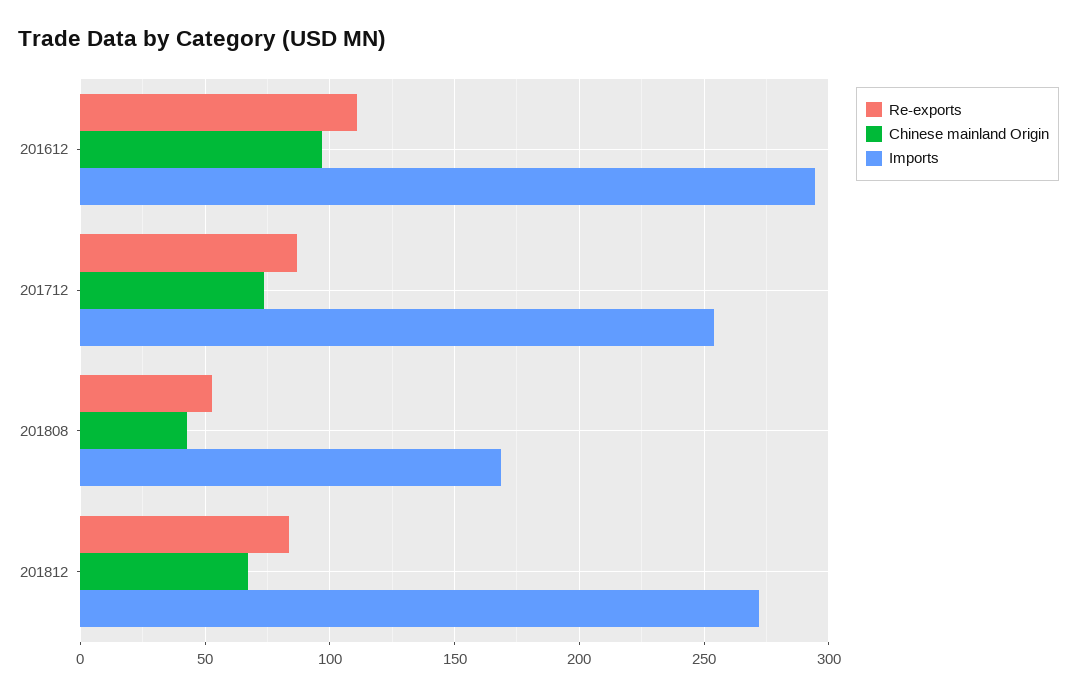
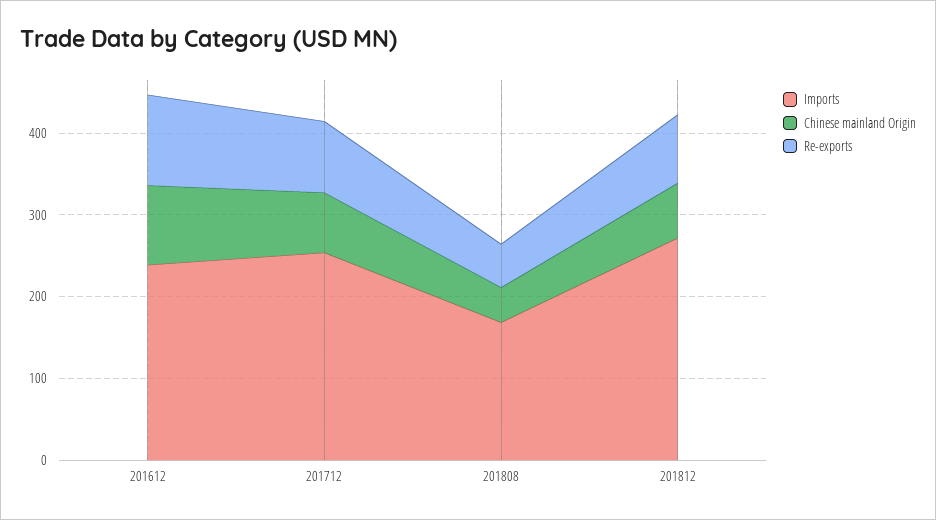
  {
    "Re-exports": {
      "201612": 110,
      "201712": 85,
      "201808": 55,
      "201812": 85
    },
    "Chinese mainland Origin": {
      "201612": 95,
      "201712": 75,
      "201808": 45,
      "201812": 65
    },
    "Imports": {
-     "201612": 295,
+     "201612": 240,
      "201712": 255,
      "201808": 170,
      "201812": 270
    }
  }

